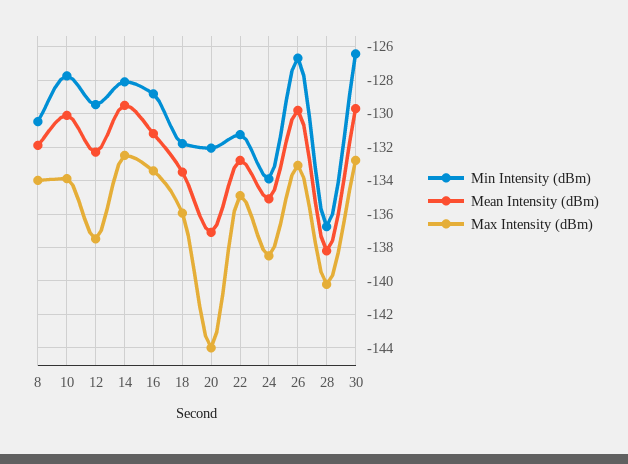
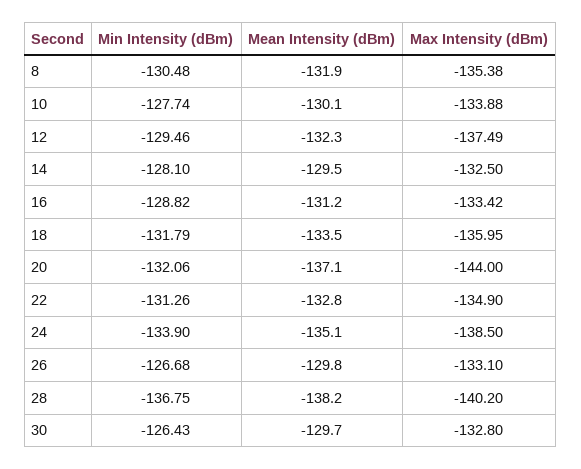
  {
    "Min Intensity (dBm)": {
      "8": -130.48,
      "10": -127.74,
      "12": -129.46,
      "14": -128.1,
      "16": -128.82,
      "18": -131.79,
      "20": -132.06,
      "22": -131.26,
      "24": -133.9,
      "26": -126.68,
      "28": -136.75,
      "30": -126.43
    },
    "Mean Intensity (dBm)": {
      "8": -131.9,
      "10": -130.1,
      "12": -132.3,
      "14": -129.5,
      "16": -131.2,
      "18": -133.5,
      "20": -137.1,
      "22": -132.8,
      "24": -135.1,
      "26": -129.8,
      "28": -138.2,
      "30": -129.7
    },
    "Max Intensity (dBm)": {
-     "8": -134,
+     "8": -135.38,
      "10": -133.88,
      "12": -137.49,
      "14": -132.5,
      "16": -133.42,
      "18": -135.95,
      "20": -144,
      "22": -134.9,
      "24": -138.5,
      "26": -133.1,
      "28": -140.2,
      "30": -132.8
    }
  }

